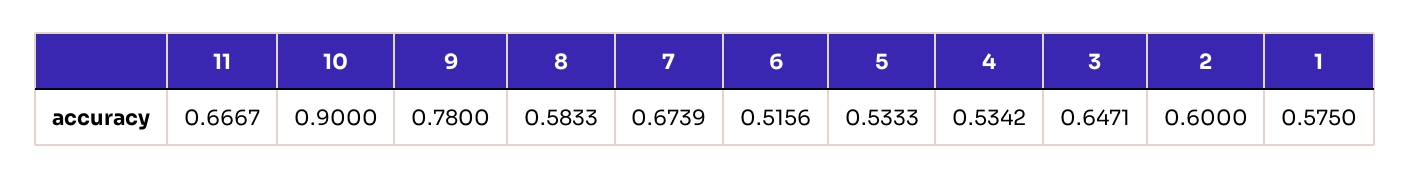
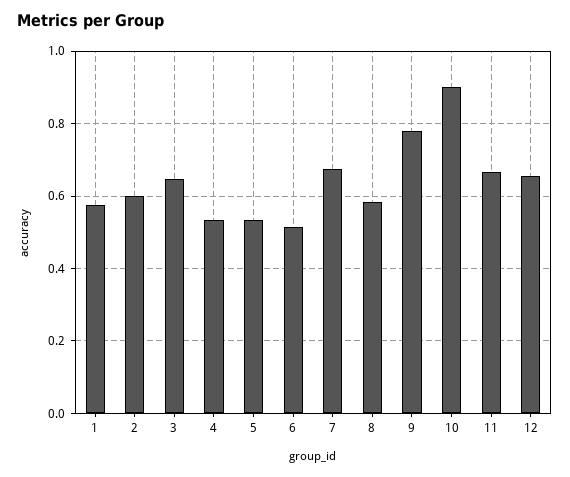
  {
    "11": 0.6667,
    "10": 0.9,
    "9": 0.78,
    "8": 0.5833,
    "7": 0.6739,
    "6": 0.5156,
    "5": 0.5333,
    "4": 0.5342,
    "3": 0.6471,
    "2": 0.6,
-   "1": 0.575
+   "1": 0.575,
+   "12": 0.66
  }

